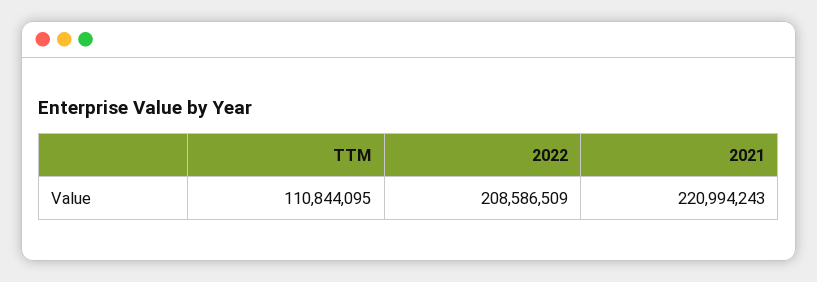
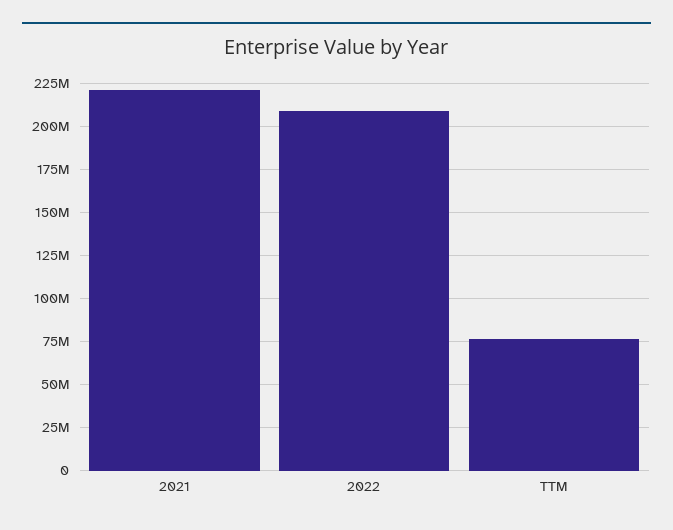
  {
-   "TTM": 110844095,
+   "TTM": 75000000,
    "2022": 208586509,
    "2021": 220994243
  }

